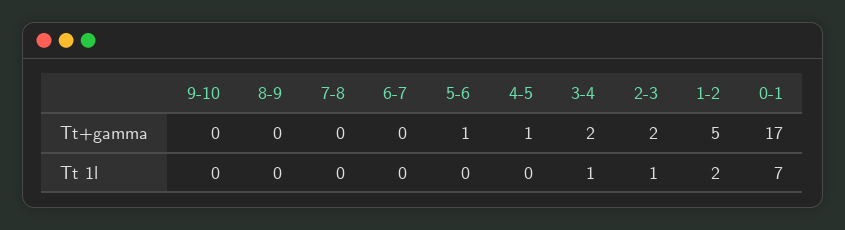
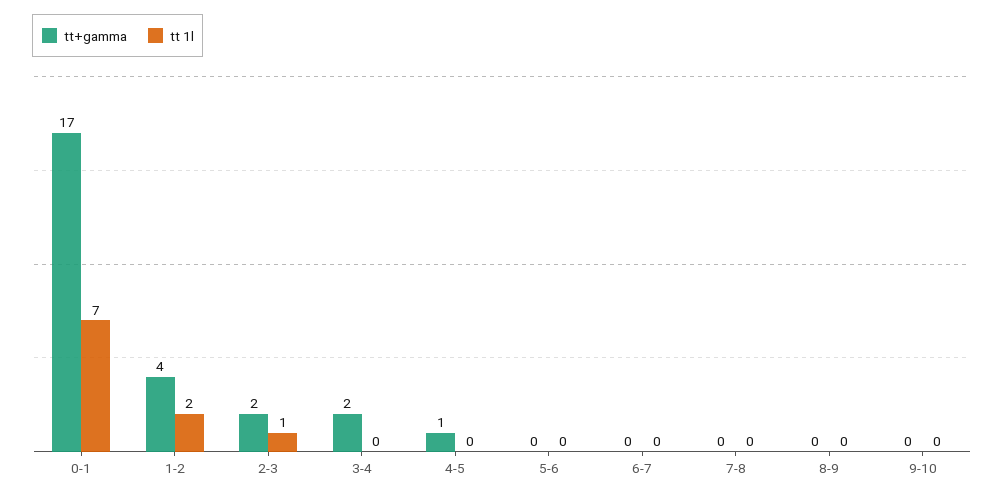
  {
    "Tt+gamma": {
      "9-10": 0,
      "8-9": 0,
      "7-8": 0,
      "6-7": 0,
-     "5-6": 1,
+     "5-6": 0,
      "4-5": 1,
      "3-4": 2,
      "2-3": 2,
-     "1-2": 5,
+     "1-2": 4,
      "0-1": 17
    },
    "Tt 1l": {
      "9-10": 0,
      "8-9": 0,
      "7-8": 0,
      "6-7": 0,
      "5-6": 0,
      "4-5": 0,
-     "3-4": 1,
+     "3-4": 0,
      "2-3": 1,
      "1-2": 2,
      "0-1": 7
    }
  }

